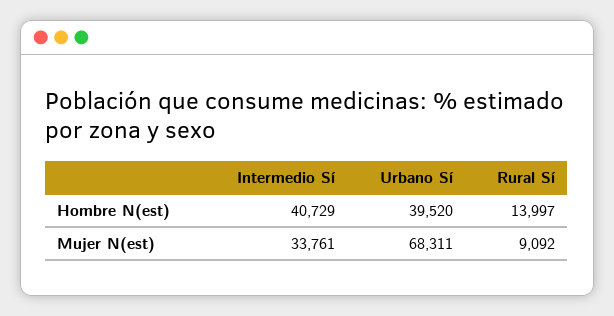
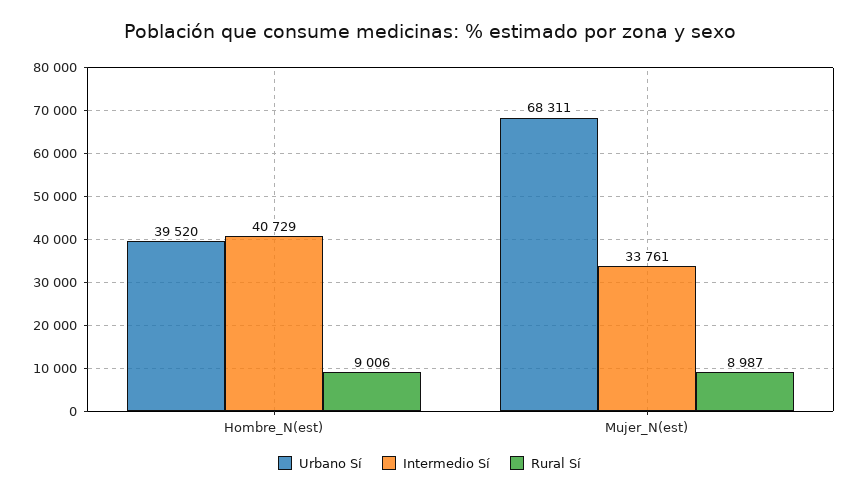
  {
    "Intermedio Sí": {
      "Hombre N(est)": 40729,
      "Mujer N(est)": 33761
    },
    "Urbano Sí": {
      "Hombre N(est)": 39520,
      "Mujer N(est)": 68311
    },
    "Rural Sí": {
-     "Hombre N(est)": 13997,
+     "Hombre N(est)": 9006,
-     "Mujer N(est)": 9092
+     "Mujer N(est)": 8987
    }
  }

